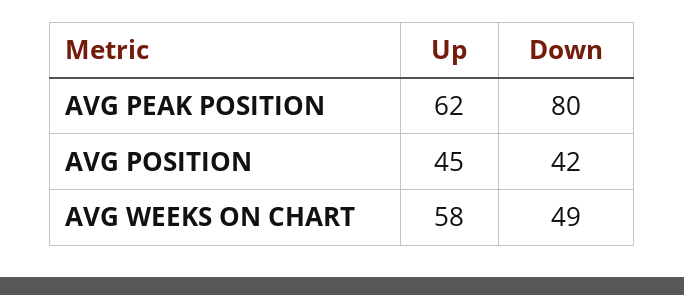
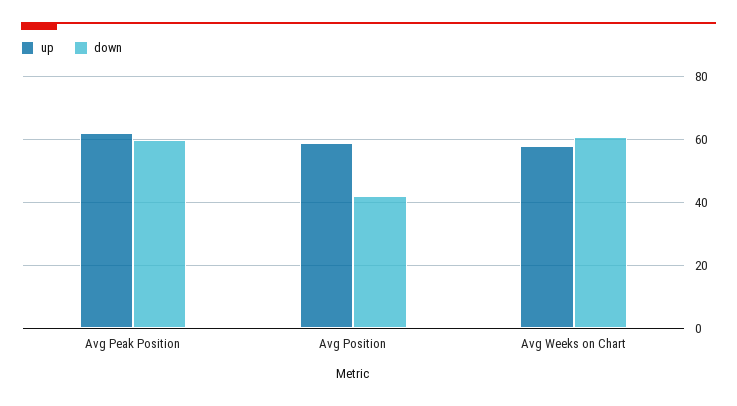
  {
    "Up": {
      "AVG PEAK POSITION": 62,
-     "AVG POSITION": 45,
+     "AVG POSITION": 60,
      "AVG WEEKS ON CHART": 58
    },
    "Down": {
-     "AVG PEAK POSITION": 80,
+     "AVG PEAK POSITION": 60,
      "AVG POSITION": 42,
-     "AVG WEEKS ON CHART": 49
+     "AVG WEEKS ON CHART": 60
    }
  }

